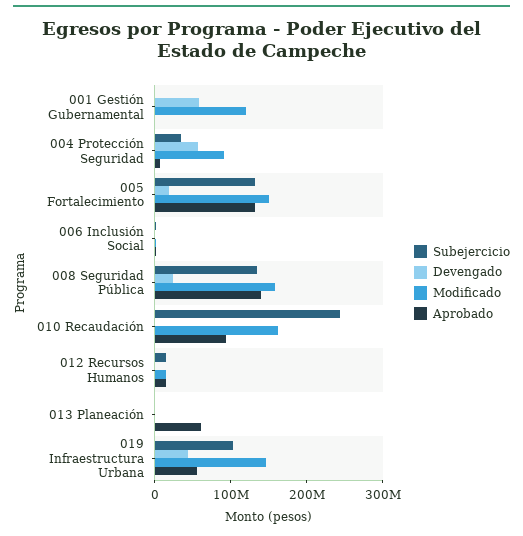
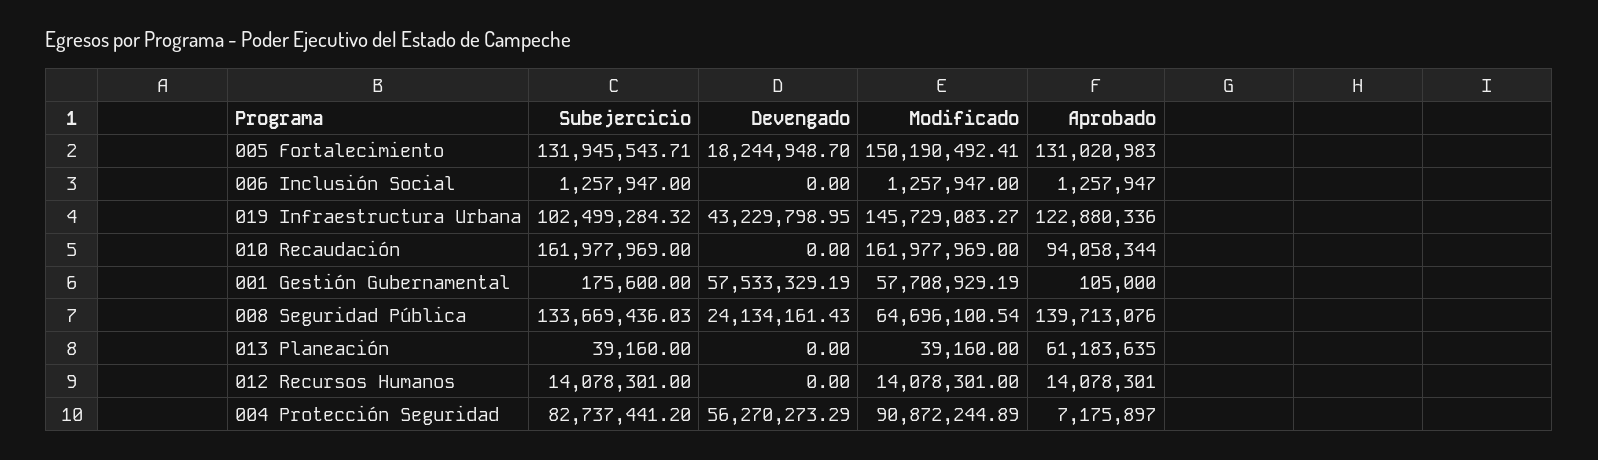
  {
    "Subejercicio": {
      "001 Gestión Gubernamental": 175600,
-     "004 Protección Seguridad": 40000000,
+     "004 Protección Seguridad": 82737441.2,
      "005 Fortalecimiento": 131945543.71,
      "006 Inclusión Social": 1257947,
      "008 Seguridad Pública": 133669436.03,
-     "010 Recaudación": 240000000,
+     "010 Recaudación": 161977969,
      "012 Recursos Humanos": 14078301,
      "013 Planeación": 39160,
      "019 Infraestructura Urbana": 102499284.32
    },
    "Devengado": {
      "001 Gestión Gubernamental": 57533329.19,
      "004 Protección Seguridad": 56270273.29,
      "005 Fortalecimiento": 18244948.7,
      "006 Inclusión Social": 0,
      "008 Seguridad Pública": 24134161.43,
      "010 Recaudación": 0,
      "012 Recursos Humanos": 0,
      "013 Planeación": 0,
      "019 Infraestructura Urbana": 43229798.95
    },
    "Modificado": {
-     "001 Gestión Gubernamental": 120000000,
+     "001 Gestión Gubernamental": 57708929.19,
      "004 Protección Seguridad": 90872244.89,
      "005 Fortalecimiento": 150190492.41,
      "006 Inclusión Social": 1257947,
-     "008 Seguridad Pública": 160000000,
+     "008 Seguridad Pública": 64696100.54,
      "010 Recaudación": 161977969,
      "012 Recursos Humanos": 14078301,
      "013 Planeación": 39160,
      "019 Infraestructura Urbana": 145729083.27
    },
    "Aprobado": {
      "001 Gestión Gubernamental": 105000,
      "004 Protección Seguridad": 7175897,
      "005 Fortalecimiento": 131020983,
      "006 Inclusión Social": 1257947,
      "008 Seguridad Pública": 139713076,
      "010 Recaudación": 94058344,
      "012 Recursos Humanos": 14078301,
      "013 Planeación": 61183635,
-     "019 Infraestructura Urbana": 60000000
+     "019 Infraestructura Urbana": 122880336
    }
  }

